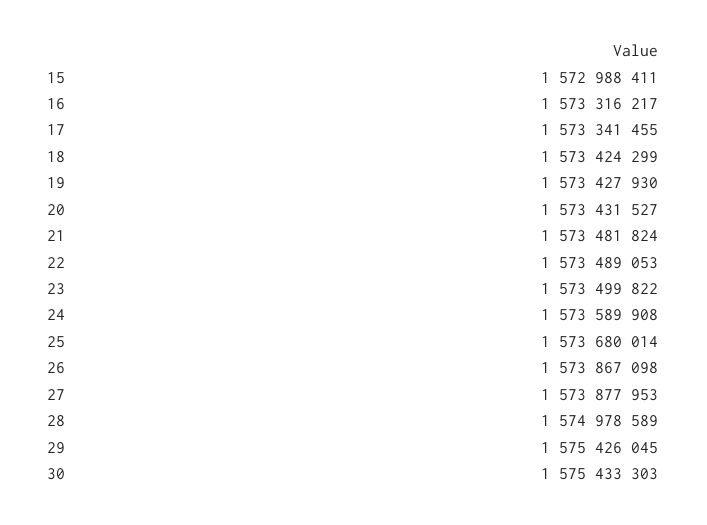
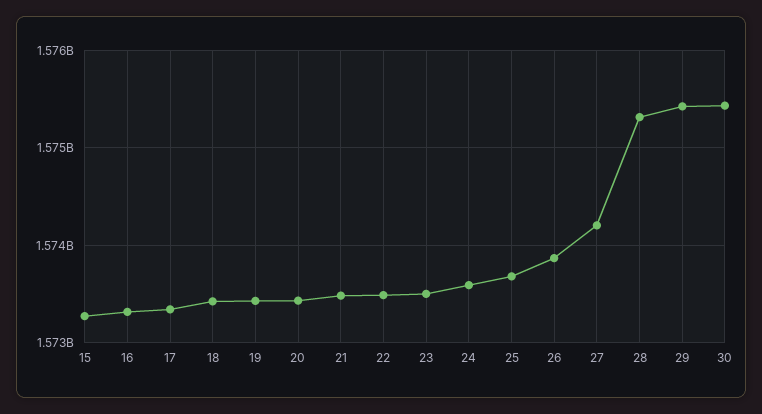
  {
-   "15": 1572988411,
+   "15": 1573300000,
    "16": 1573316217,
    "17": 1573341455,
    "18": 1573424299,
    "19": 1573427930,
    "20": 1573431527,
    "21": 1573481824,
    "22": 1573489053,
    "23": 1573499822,
    "24": 1573589908,
    "25": 1573680014,
    "26": 1573867098,
-   "27": 1573877953,
+   "27": 1574200000,
-   "28": 1574978589,
+   "28": 1575300000,
    "29": 1575426045,
    "30": 1575433303
  }

